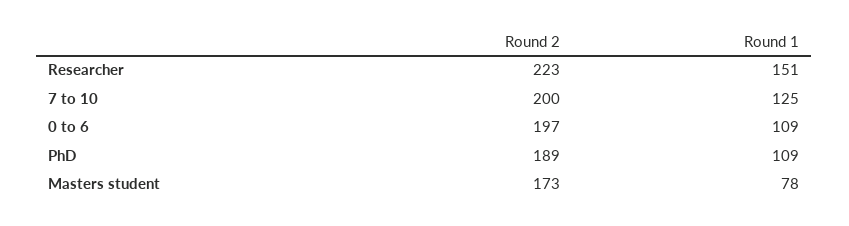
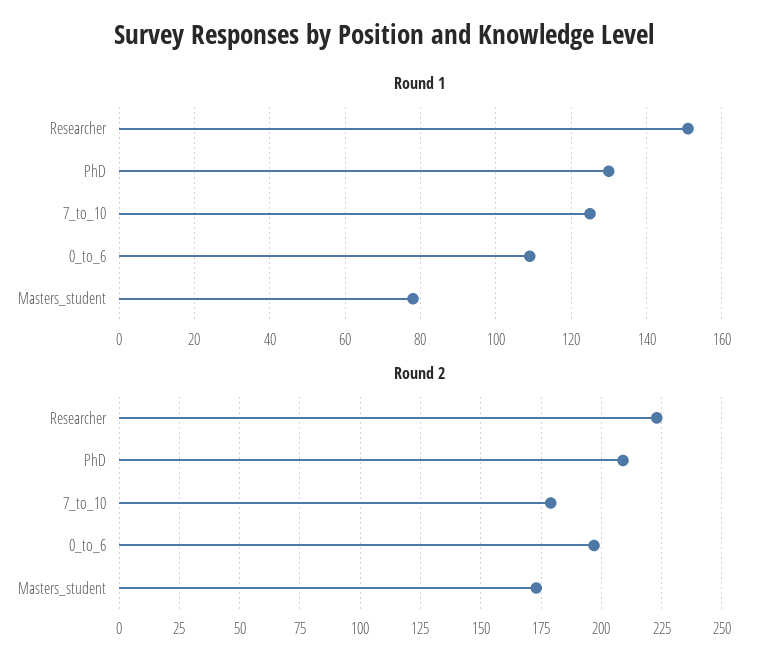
  {
    "Round 2": {
      "Researcher": 223,
-     "7 to 10": 200,
+     "7 to 10": 180,
      "0 to 6": 197,
-     "PhD": 189,
+     "PhD": 210,
      "Masters student": 173
    },
    "Round 1": {
      "Researcher": 151,
      "7 to 10": 125,
      "0 to 6": 109,
-     "PhD": 109,
+     "PhD": 130,
      "Masters student": 78
    }
  }

